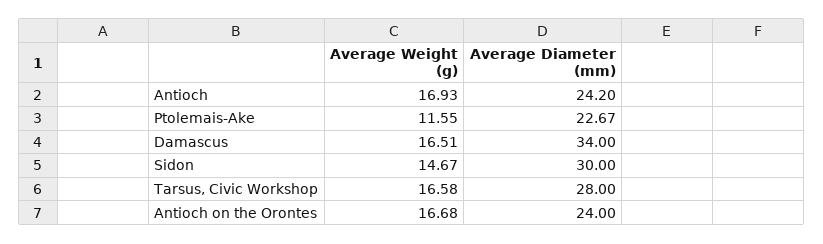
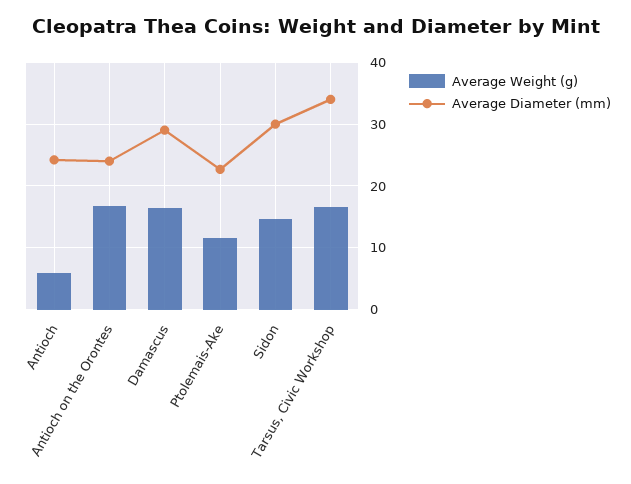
  {
    "Average Weight (g)": {
-     "Antioch": 16.93,
+     "Antioch": 6,
      "Ptolemais-Ake": 11.55,
      "Damascus": 16.51,
      "Sidon": 14.67,
      "Tarsus, Civic Workshop": 16.58,
      "Antioch on the Orontes": 16.68
    },
    "Average Diameter (mm)": {
      "Antioch": 24.2,
      "Ptolemais-Ake": 22.67,
-     "Damascus": 34,
+     "Damascus": 29,
      "Sidon": 30,
-     "Tarsus, Civic Workshop": 28,
+     "Tarsus, Civic Workshop": 34,
      "Antioch on the Orontes": 24
    }
  }

